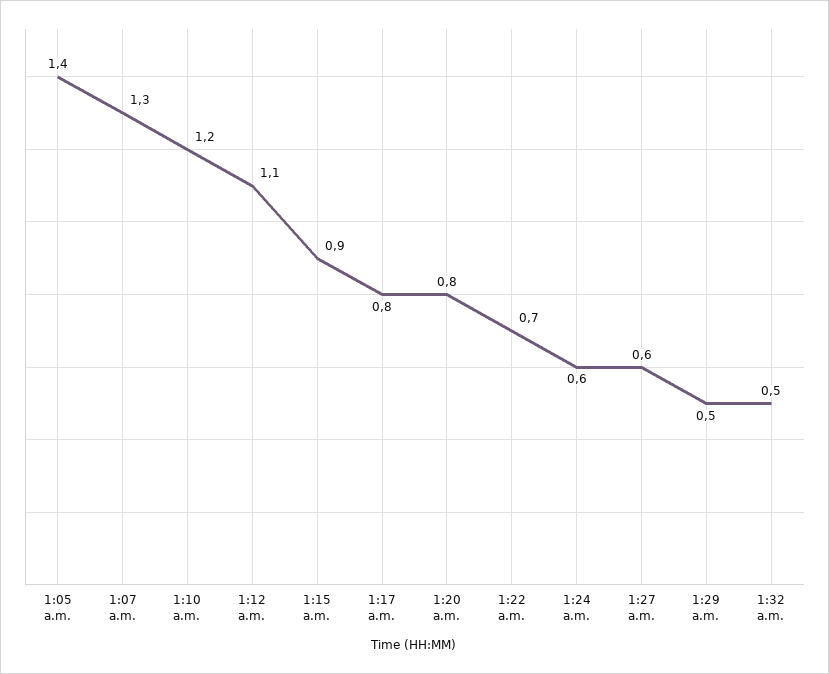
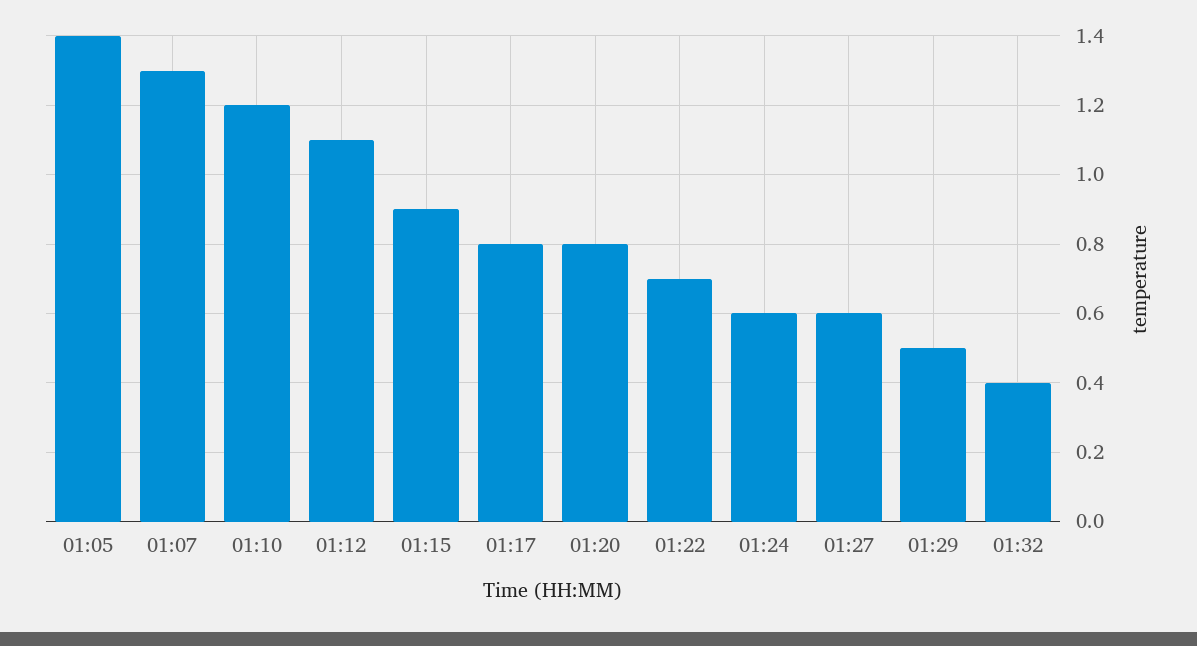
  {
    "1:05 a.m.": 1.4,
    "1:07 a.m.": 1.3,
    "1:10 a.m.": 1.2,
    "1:12 a.m.": 1.1,
    "1:15 a.m.": 0.9,
    "1:17 a.m.": 0.8,
    "1:20 a.m.": 0.8,
    "1:22 a.m.": 0.7,
    "1:24 a.m.": 0.6,
    "1:27 a.m.": 0.6,
    "1:29 a.m.": 0.5,
-   "1:32 a.m.": 0.5
+   "1:32 a.m.": 0.4
  }

